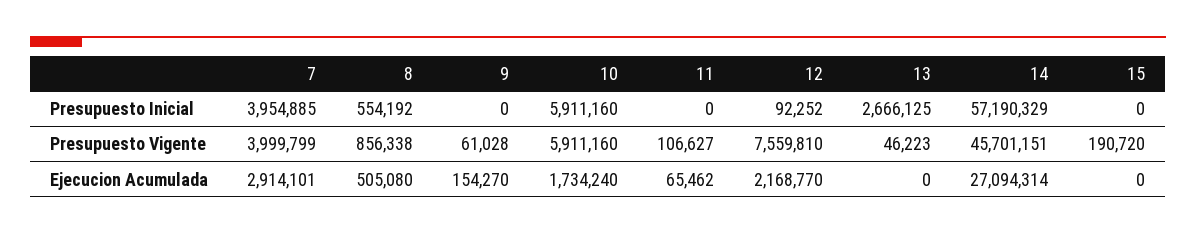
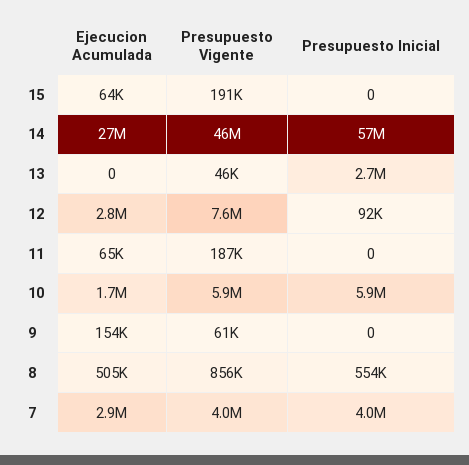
  {
    "7": {
      "Presupuesto Inicial": 3954885,
      "Presupuesto Vigente": 3999799,
      "Ejecucion Acumulada": 2914101
    },
    "8": {
      "Presupuesto Inicial": 554192,
      "Presupuesto Vigente": 856338,
      "Ejecucion Acumulada": 505080
    },
    "9": {
      "Presupuesto Inicial": 0,
      "Presupuesto Vigente": 61028,
      "Ejecucion Acumulada": 154270
    },
    "10": {
      "Presupuesto Inicial": 5911160,
      "Presupuesto Vigente": 5911160,
      "Ejecucion Acumulada": 1734240
    },
    "11": {
      "Presupuesto Inicial": 0,
-     "Presupuesto Vigente": 106627,
+     "Presupuesto Vigente": 187000,
      "Ejecucion Acumulada": 65462
    },
    "12": {
      "Presupuesto Inicial": 92252,
      "Presupuesto Vigente": 7559810,
-     "Ejecucion Acumulada": 2168770
+     "Ejecucion Acumulada": 2800000
    },
    "13": {
      "Presupuesto Inicial": 2666125,
      "Presupuesto Vigente": 46223,
      "Ejecucion Acumulada": 0
    },
    "14": {
      "Presupuesto Inicial": 57190329,
      "Presupuesto Vigente": 45701151,
      "Ejecucion Acumulada": 27094314
    },
    "15": {
      "Presupuesto Inicial": 0,
      "Presupuesto Vigente": 190720,
-     "Ejecucion Acumulada": 0
+     "Ejecucion Acumulada": 64000
    }
  }

